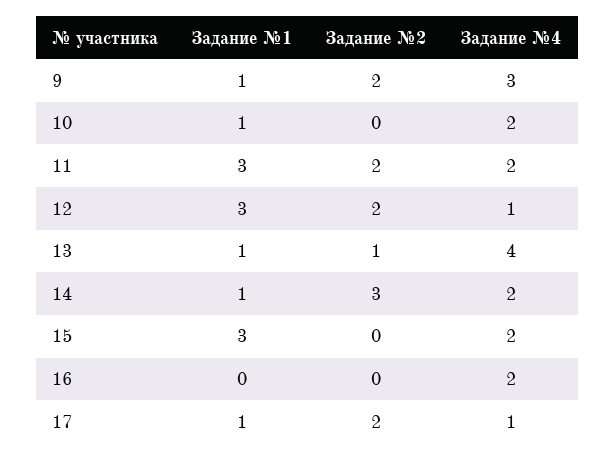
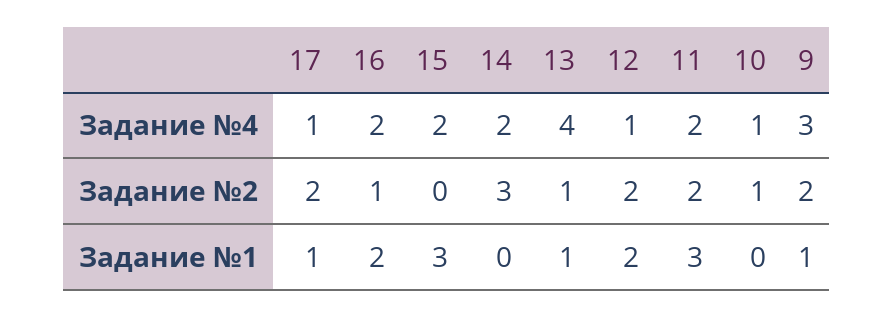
  {
    "Задание №1": {
      "9": 1,
-     "10": 1,
+     "10": 0,
      "11": 3,
-     "12": 3,
+     "12": 2,
      "13": 1,
-     "14": 1,
+     "14": 0,
      "15": 3,
-     "16": 0,
+     "16": 2,
      "17": 1
    },
    "Задание №2": {
      "9": 2,
-     "10": 0,
+     "10": 1,
      "11": 2,
      "12": 2,
      "13": 1,
      "14": 3,
      "15": 0,
-     "16": 0,
+     "16": 1,
      "17": 2
    },
    "Задание №4": {
      "9": 3,
-     "10": 2,
+     "10": 1,
      "11": 2,
      "12": 1,
      "13": 4,
      "14": 2,
      "15": 2,
      "16": 2,
      "17": 1
    }
  }

